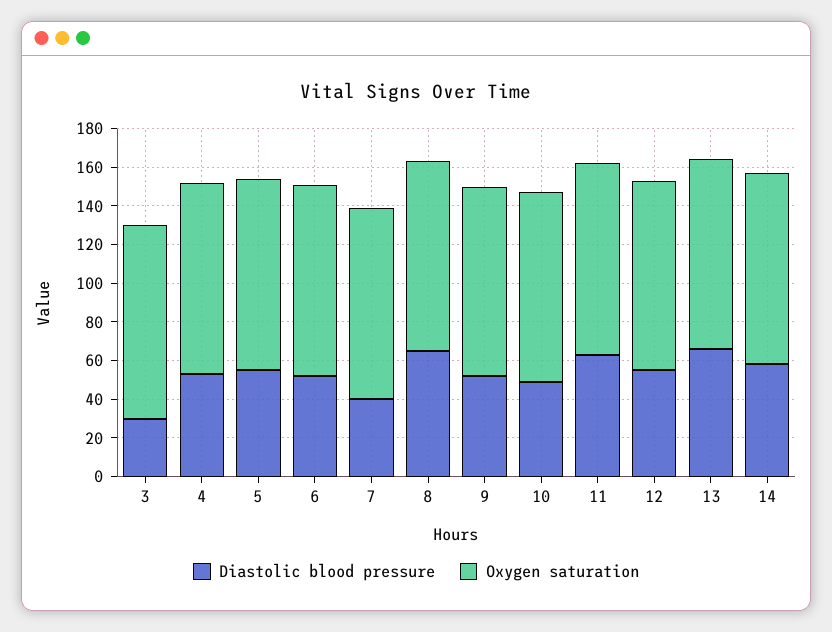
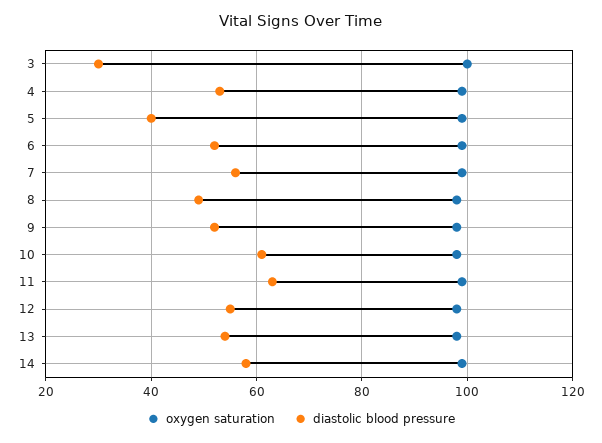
  {
    "Diastolic blood pressure": {
      "3": 30,
      "4": 55,
-     "5": 55,
+     "5": 40,
      "6": 50,
-     "7": 40,
+     "7": 55,
-     "8": 65,
+     "8": 50,
      "9": 50,
-     "10": 50,
+     "10": 60,
      "11": 65,
      "12": 55,
-     "13": 65,
+     "13": 55,
      "14": 60
    },
    "Oxygen saturation": {
      "3": 100,
      "4": 100,
      "5": 100,
      "6": 100,
      "7": 100,
      "8": 100,
      "9": 100,
      "10": 100,
      "11": 100,
      "12": 100,
      "13": 100,
      "14": 100
    }
  }

